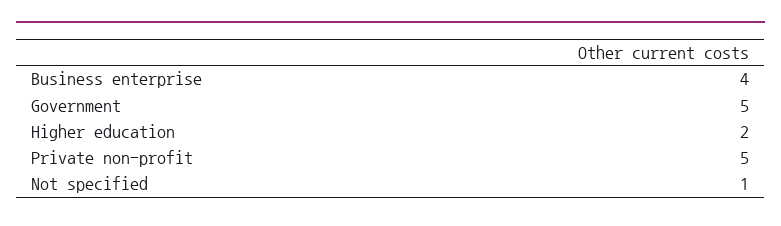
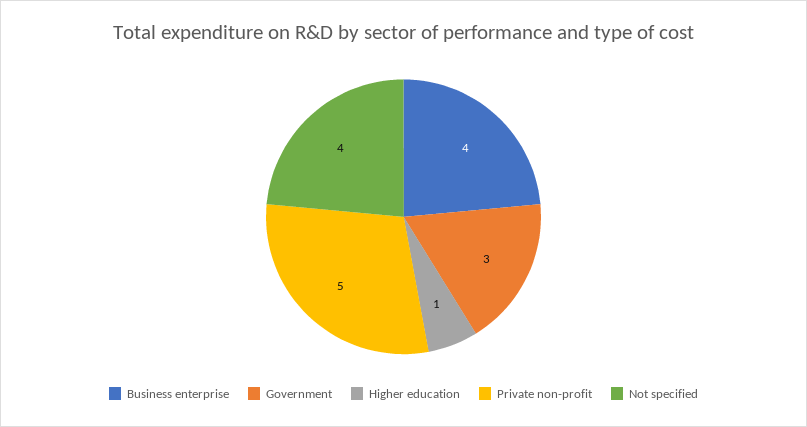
  {
    "Business enterprise": 4,
-   "Government": 5,
+   "Government": 3,
-   "Higher education": 2,
+   "Higher education": 1,
    "Private non-profit": 5,
-   "Not specified": 1
+   "Not specified": 4
  }

